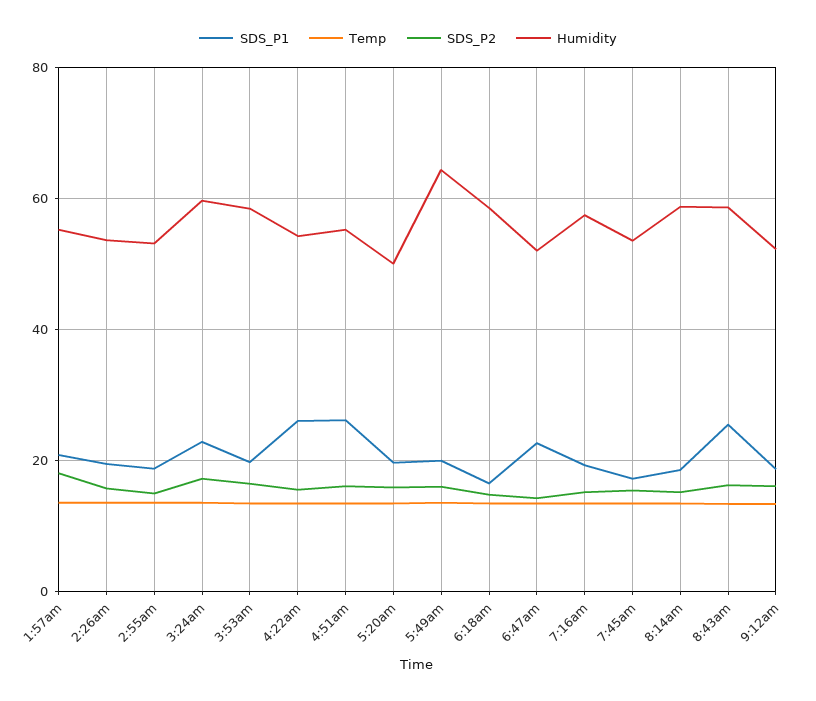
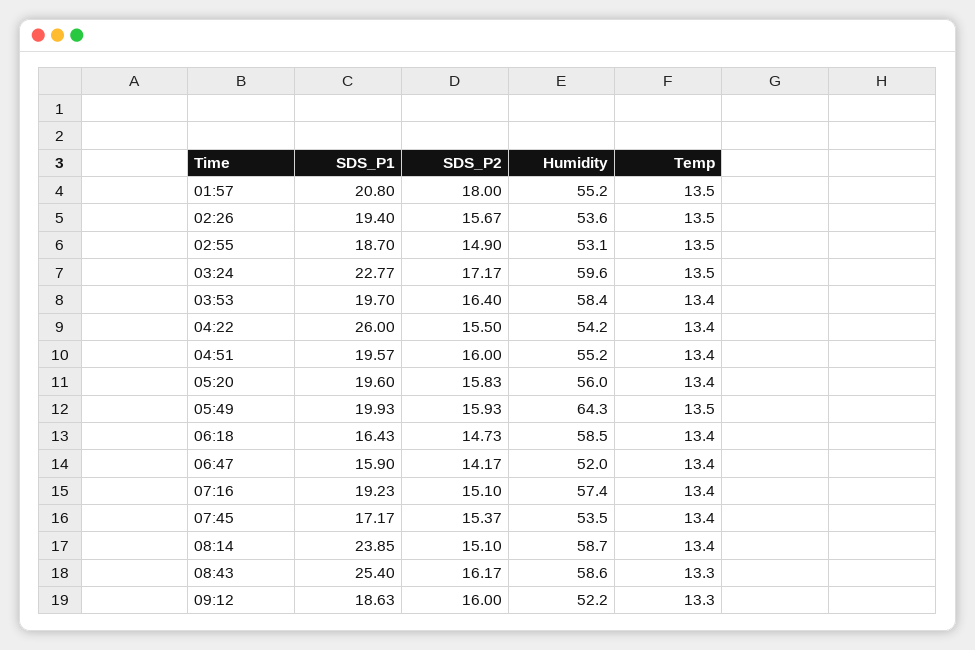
  {
    "SDS_P1": {
      "1:57am": 20.8,
      "2:26am": 19.4,
      "2:55am": 18.7,
      "3:24am": 22.77,
      "3:53am": 19.7,
      "4:22am": 26,
-     "4:51am": 26,
+     "4:51am": 19.57,
      "5:20am": 19.6,
      "5:49am": 19.93,
      "6:18am": 16.43,
-     "6:47am": 22,
+     "6:47am": 15.9,
      "7:16am": 19.23,
      "7:45am": 17.17,
-     "8:14am": 18,
+     "8:14am": 23.85,
      "8:43am": 25.4,
      "9:12am": 18.63
    },
    "Temp": {
      "1:57am": 13.5,
      "2:26am": 13.5,
      "2:55am": 13.5,
      "3:24am": 13.5,
      "3:53am": 13.4,
      "4:22am": 13.4,
      "4:51am": 13.4,
      "5:20am": 13.4,
      "5:49am": 13.5,
      "6:18am": 13.4,
      "6:47am": 13.4,
      "7:16am": 13.4,
      "7:45am": 13.4,
      "8:14am": 13.4,
      "8:43am": 13.3,
      "9:12am": 13.3
    },
    "SDS_P2": {
      "1:57am": 18,
      "2:26am": 15.67,
      "2:55am": 14.9,
      "3:24am": 17.17,
      "3:53am": 16.4,
      "4:22am": 15.5,
      "4:51am": 16,
      "5:20am": 15.83,
      "5:49am": 15.93,
      "6:18am": 14.73,
      "6:47am": 14.17,
      "7:16am": 15.1,
      "7:45am": 15.37,
      "8:14am": 15.1,
      "8:43am": 16.17,
      "9:12am": 16
    },
    "Humidity": {
      "1:57am": 55.2,
      "2:26am": 53.6,
      "2:55am": 53.1,
      "3:24am": 59.6,
      "3:53am": 58.4,
      "4:22am": 54.2,
      "4:51am": 55.2,
-     "5:20am": 50,
+     "5:20am": 56,
      "5:49am": 64.3,
      "6:18am": 58.5,
      "6:47am": 52,
      "7:16am": 57.4,
      "7:45am": 53.5,
      "8:14am": 58.7,
      "8:43am": 58.6,
      "9:12am": 52.2
    }
  }

